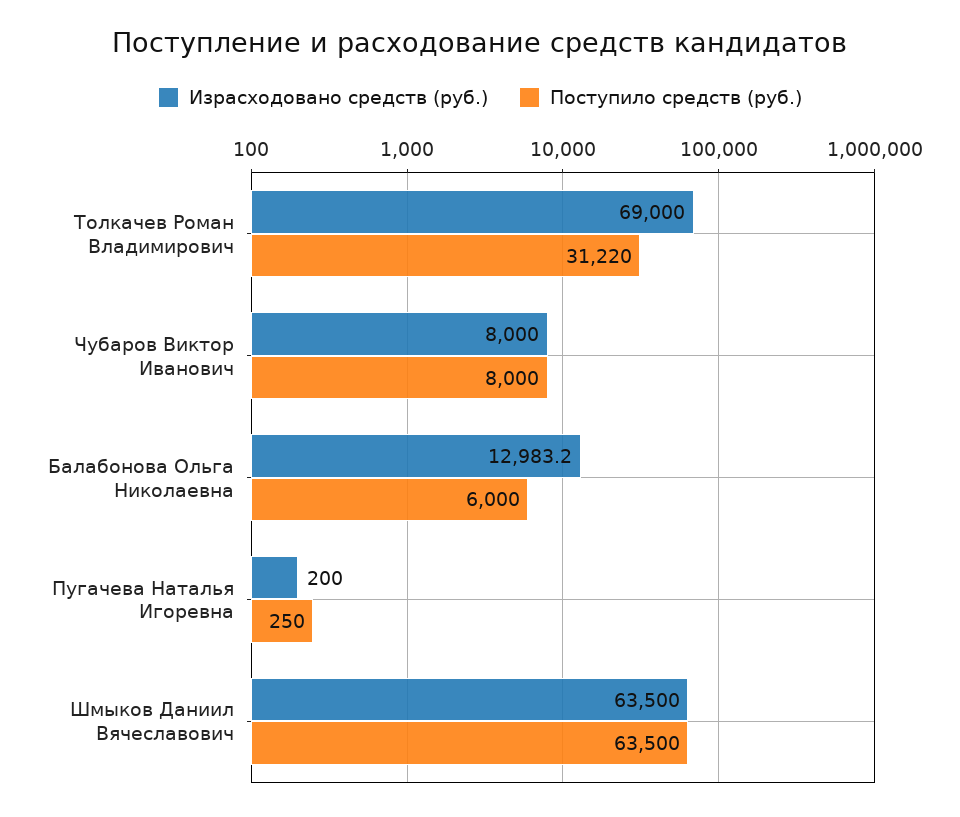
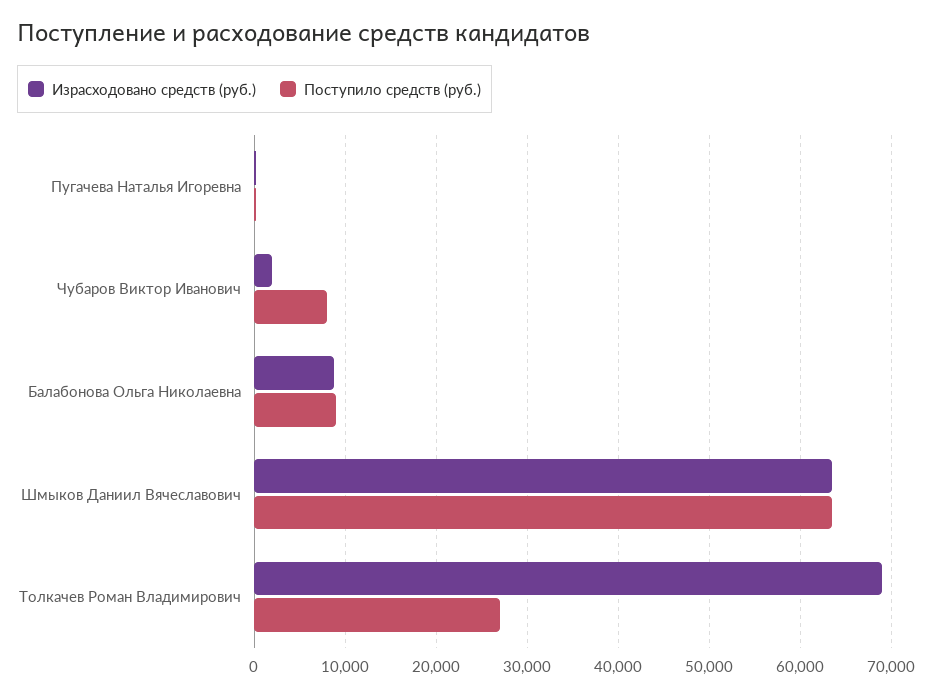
  {
    "Израсходовано средств (руб.)": {
      "Толкачев Роман Владимирович": 69000,
-     "Чубаров Виктор Иванович": 8000,
+     "Чубаров Виктор Иванович": 2000,
-     "Балабонова Ольга Николаевна": 12983.2,
+     "Балабонова Ольга Николаевна": 9000,
      "Пугачева Наталья Игоревна": 200,
      "Шмыков Даниил Вячеславович": 63500
    },
    "Поступило средств (руб.)": {
-     "Толкачев Роман Владимирович": 31220,
+     "Толкачев Роман Владимирович": 27000,
      "Чубаров Виктор Иванович": 8000,
-     "Балабонова Ольга Николаевна": 6000,
+     "Балабонова Ольга Николаевна": 9000,
      "Пугачева Наталья Игоревна": 250,
      "Шмыков Даниил Вячеславович": 63500
    }
  }

